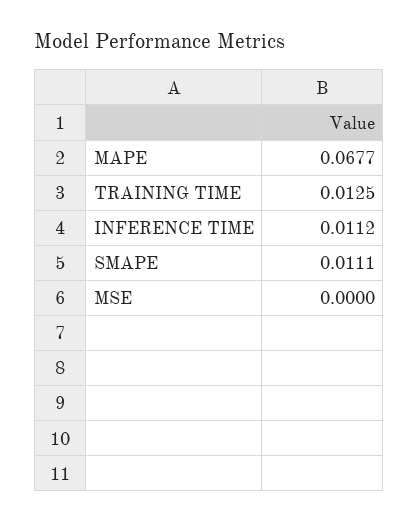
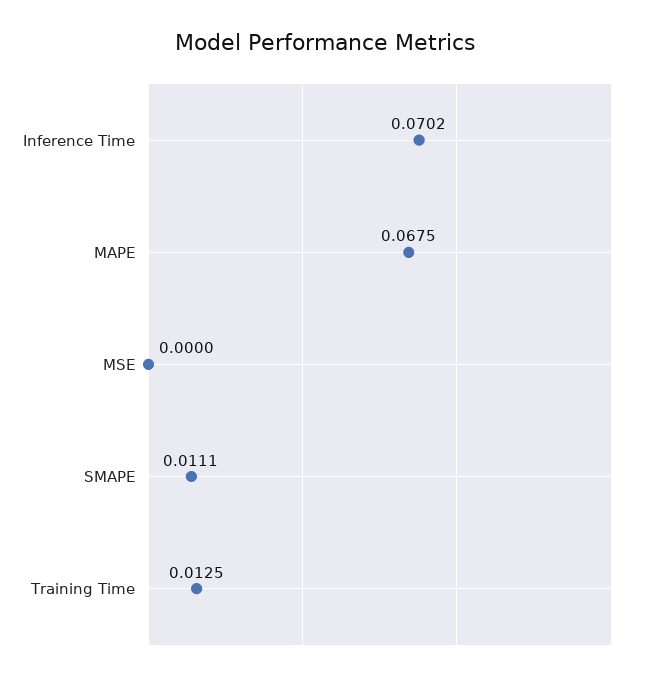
  {
-   "MAPE": 0.0677,
+   "MAPE": 0.0675,
    "TRAINING TIME": 0.0125,
-   "INFERENCE TIME": 0.0112,
+   "INFERENCE TIME": 0.0702,
    "SMAPE": 0.0111,
    "MSE": 0
  }

